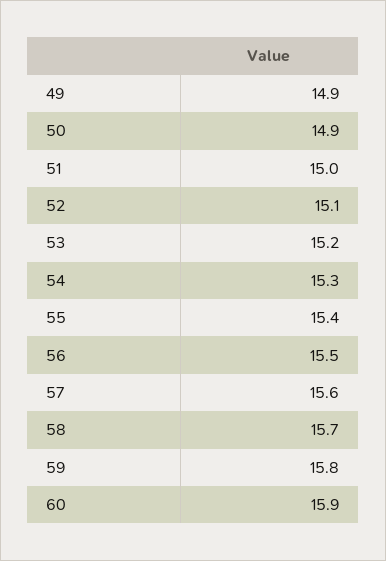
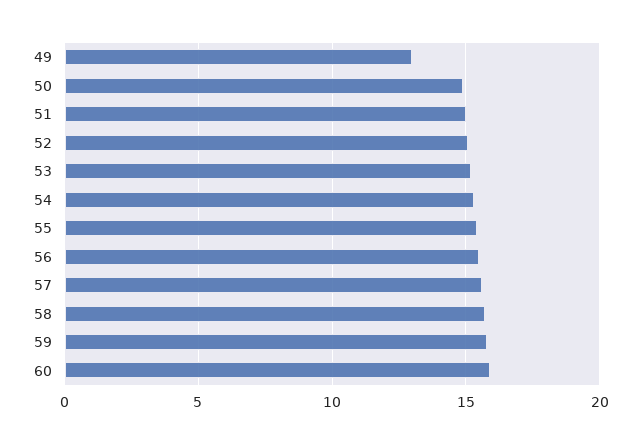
  {
-   "49": 14.9,
+   "49": 13,
    "50": 14.9,
    "51": 15,
    "52": 15.1,
    "53": 15.2,
    "54": 15.3,
    "55": 15.4,
    "56": 15.5,
    "57": 15.6,
    "58": 15.7,
    "59": 15.8,
    "60": 15.9
  }

